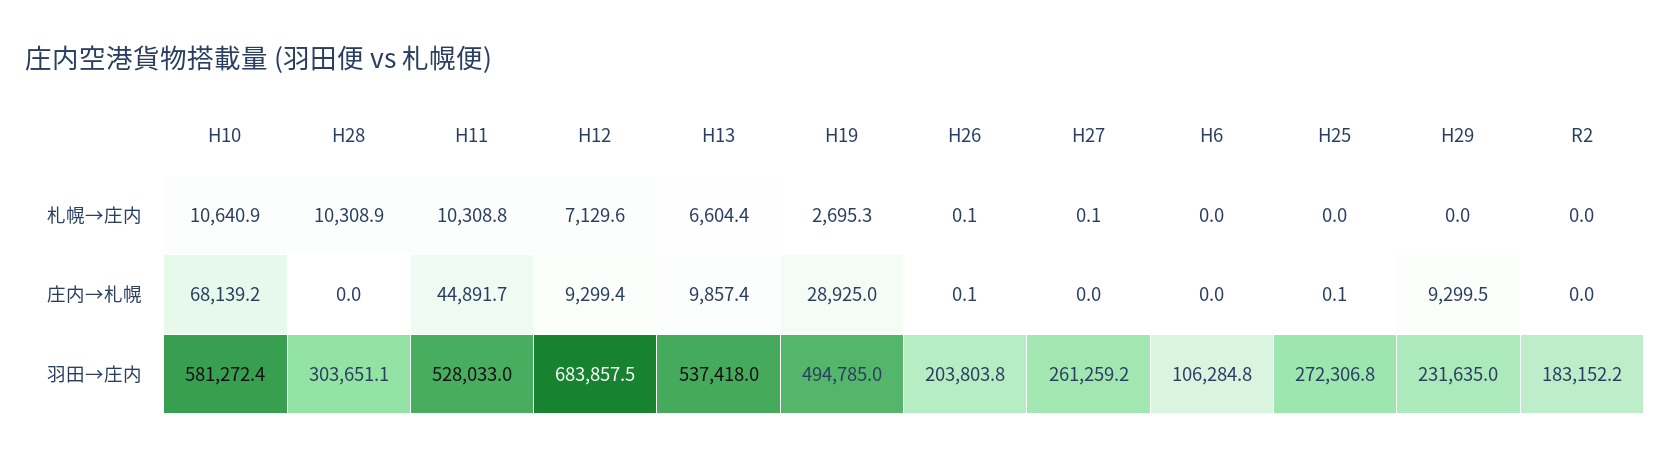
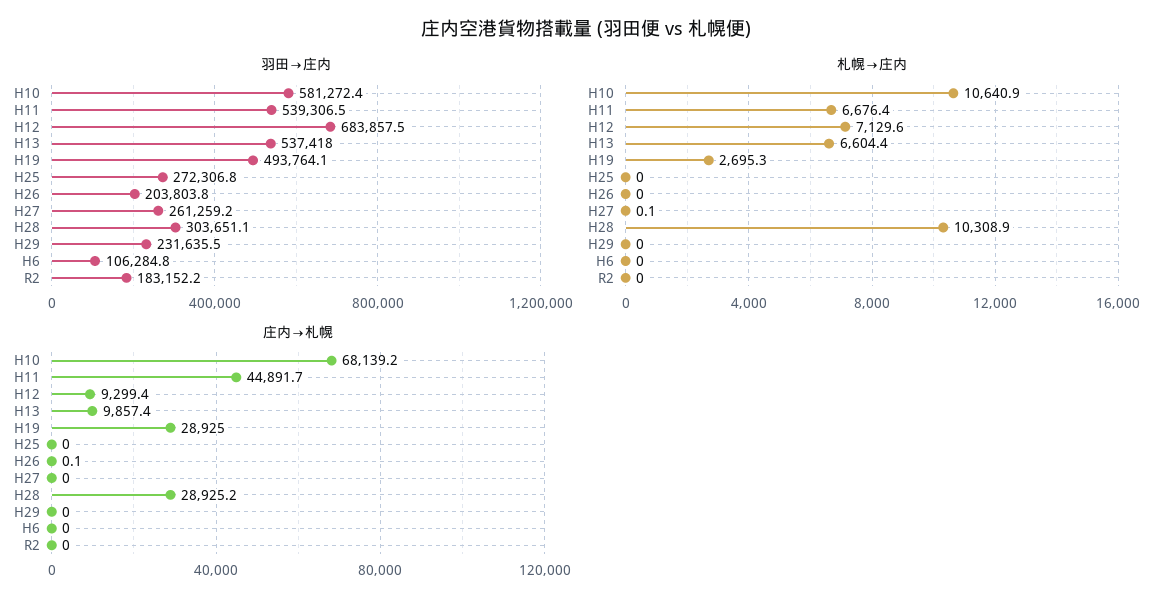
  {
    "札幌→庄内": {
      "H10": 10640.9,
      "H28": 10308.9,
-     "H11": 10308.8,
+     "H11": 6676.4,
      "H12": 7129.6,
      "H13": 6604.4,
      "H19": 2695.3,
-     "H26": 0.1,
+     "H26": 0,
      "H27": 0.1,
      "H6": 0,
      "H25": 0,
      "H29": 0,
      "R2": 0
    },
    "庄内→札幌": {
      "H10": 68139.2,
-     "H28": 0,
+     "H28": 28925.2,
      "H11": 44891.7,
      "H12": 9299.4,
      "H13": 9857.4,
      "H19": 28925,
      "H26": 0.1,
      "H27": 0,
      "H6": 0,
-     "H25": 0.1,
+     "H25": 0,
-     "H29": 9299.5,
+     "H29": 0,
      "R2": 0
    },
    "羽田→庄内": {
      "H10": 581272.4,
      "H28": 303651.1,
-     "H11": 528033,
+     "H11": 539306.5,
      "H12": 683857.5,
      "H13": 537418,
-     "H19": 494785,
+     "H19": 493764.1,
      "H26": 203803.8,
      "H27": 261259.2,
      "H6": 106284.8,
      "H25": 272306.8,
-     "H29": 231635,
+     "H29": 231635.5,
      "R2": 183152.2
    }
  }

